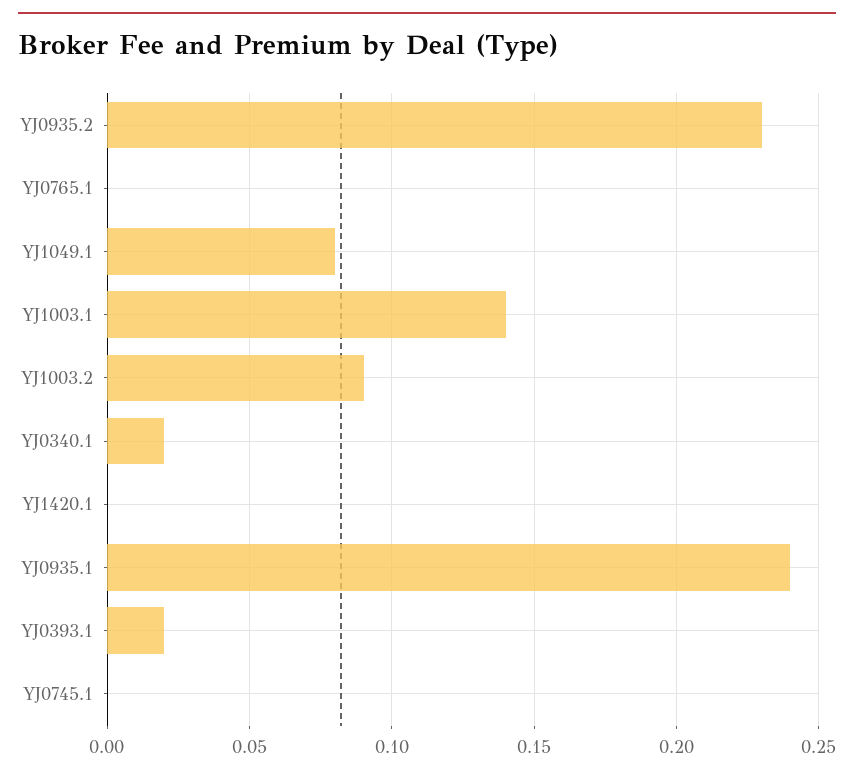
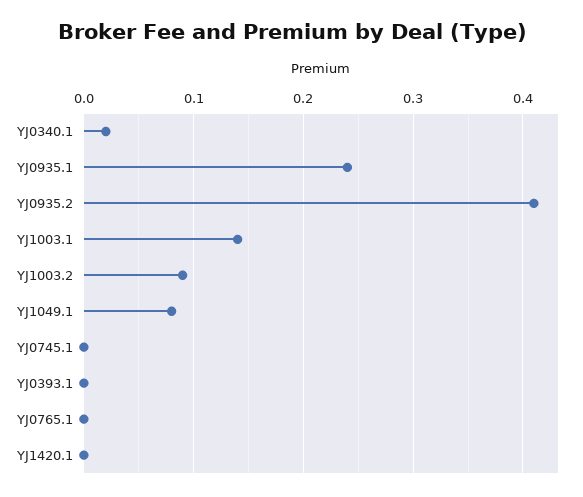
  {
-   "YJ0935.2": 0.23,
+   "YJ0935.2": 0.41,
    "YJ0765.1": 0,
    "YJ1049.1": 0.08,
    "YJ1003.1": 0.14,
    "YJ1003.2": 0.09,
    "YJ0340.1": 0.02,
    "YJ1420.1": 0,
    "YJ0935.1": 0.24,
-   "YJ0393.1": 0.02,
+   "YJ0393.1": 0,
    "YJ0745.1": 0
  }

